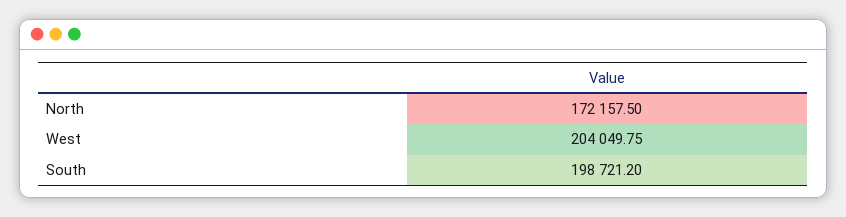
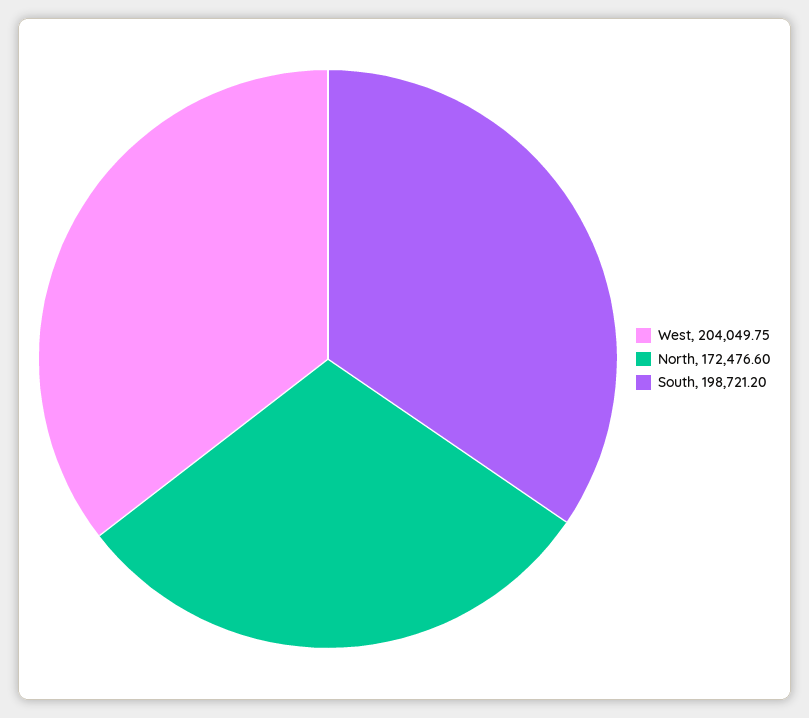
  {
-   "North": 172157.5,
+   "North": 172476.6,
    "West": 204049.75,
    "South": 198721.2
  }

